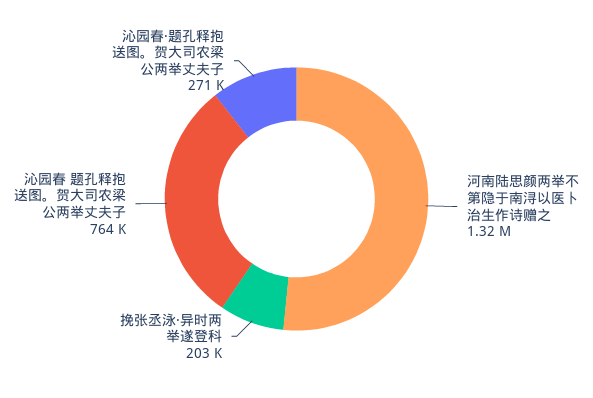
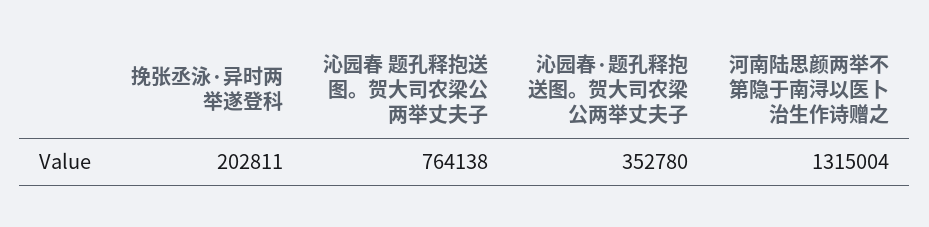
  {
    "河南陆思颜两举不第隐于南浔以医卜治生作诗赠之": 1315004,
    "挽张丞泳·异时两举遂登科": 202811,
    "沁园春 题孔释抱送图。贺大司农梁公两举丈夫子": 764138,
-   "沁园春·题孔释抱送图。贺大司农梁公两举丈夫子": 271000
+   "沁园春·题孔释抱送图。贺大司农梁公两举丈夫子": 352780
  }

